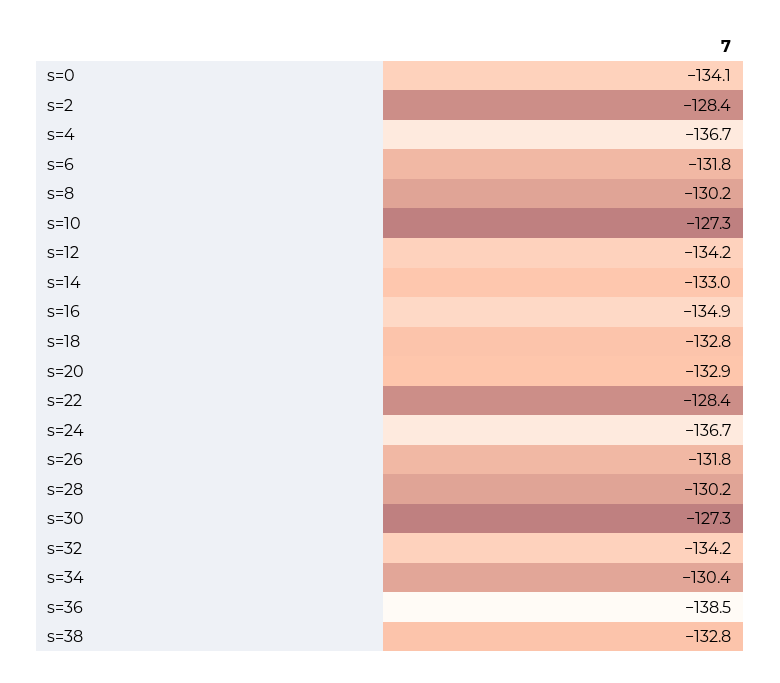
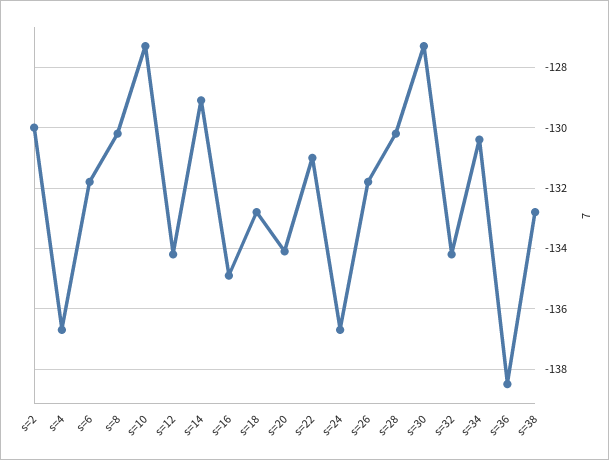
  {
-   "s=0": -134.1,
-   "s=2": -128.4,
+   "s=2": -130,
    "s=4": -136.7,
    "s=6": -131.8,
    "s=8": -130.2,
    "s=10": -127.3,
    "s=12": -134.2,
-   "s=14": -133,
+   "s=14": -129,
    "s=16": -134.9,
    "s=18": -132.8,
-   "s=20": -132.9,
+   "s=20": -134,
-   "s=22": -128.4,
+   "s=22": -131,
    "s=24": -136.7,
    "s=26": -131.8,
    "s=28": -130.2,
    "s=30": -127.3,
    "s=32": -134.2,
    "s=34": -130.4,
    "s=36": -138.5,
    "s=38": -132.8
  }

